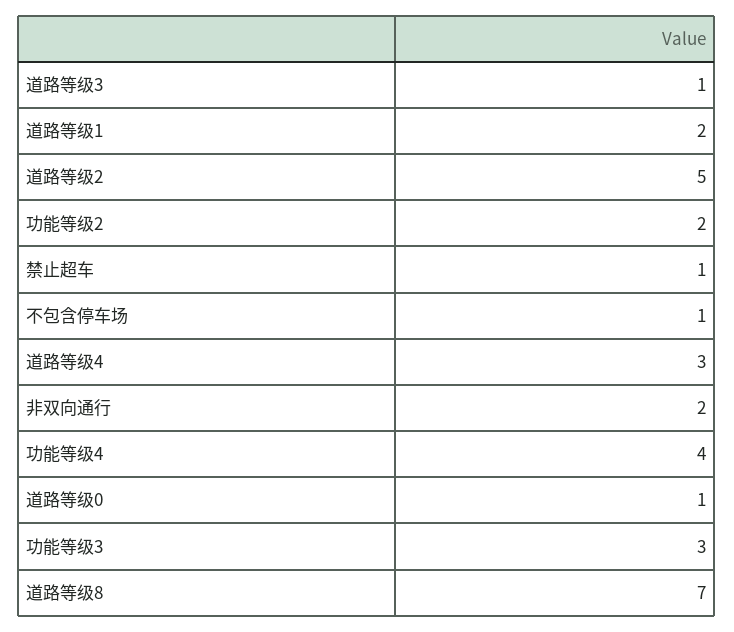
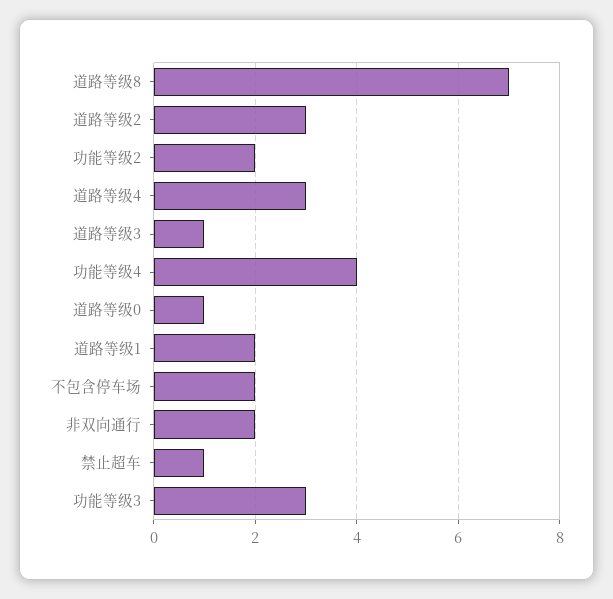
  {
    "道路等级3": 1,
    "道路等级1": 2,
-   "道路等级2": 5,
+   "道路等级2": 3,
    "功能等级2": 2,
    "禁止超车": 1,
-   "不包含停车场": 1,
+   "不包含停车场": 2,
    "道路等级4": 3,
    "非双向通行": 2,
    "功能等级4": 4,
    "道路等级0": 1,
    "功能等级3": 3,
    "道路等级8": 7
  }

